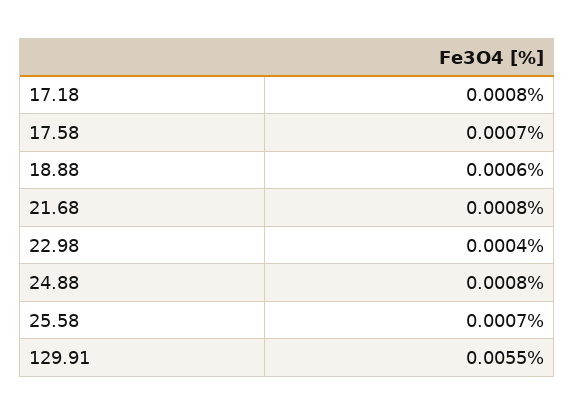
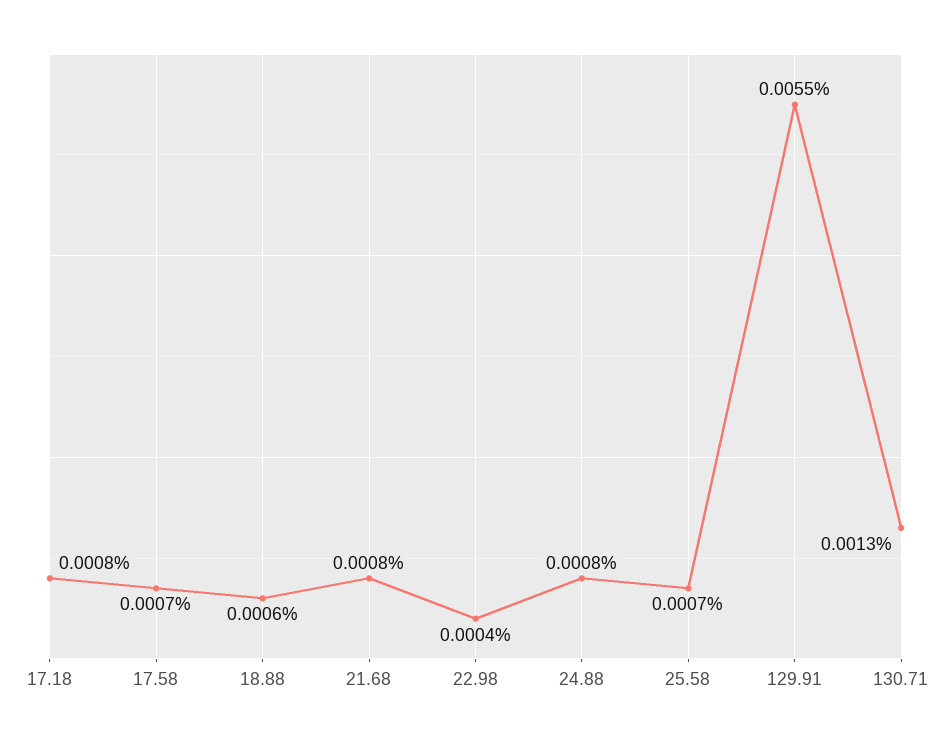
  {
    "17.18": 0.0008,
    "17.58": 0.0007,
    "18.88": 0.0006,
    "21.68": 0.0008,
    "22.98": 0.0004,
    "24.88": 0.0008,
    "25.58": 0.0007,
-   "129.91": 0.0055
+   "129.91": 0.0055,
+   "130.71": 0.0013
  }

